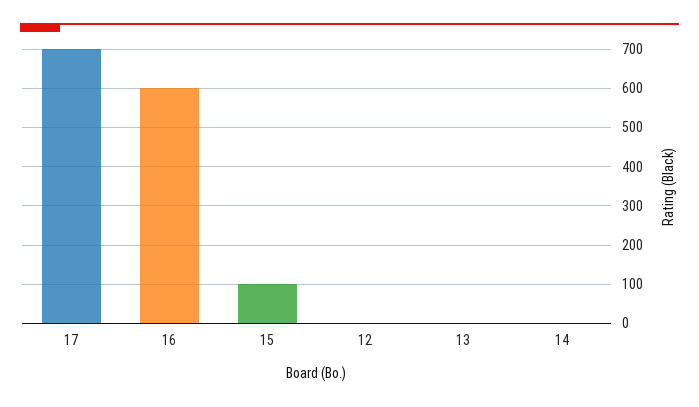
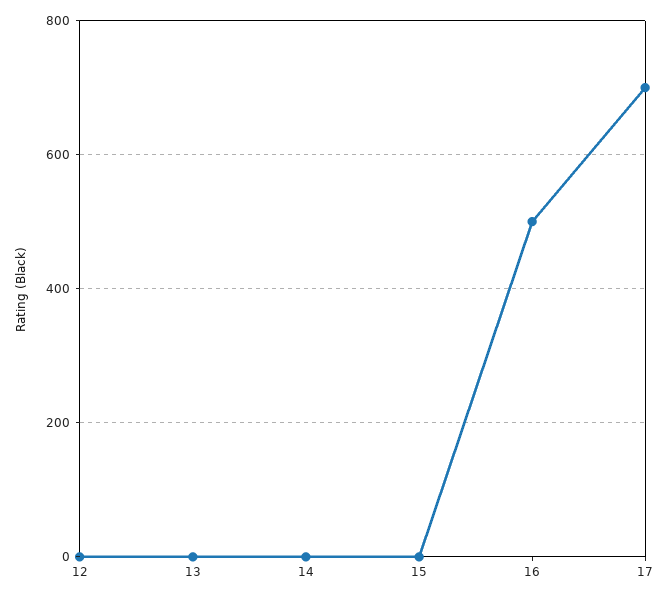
  {
    "17": 700,
-   "16": 600,
+   "16": 500,
-   "15": 100,
+   "15": 0,
    "12": 0,
    "13": 0,
    "14": 0
  }

